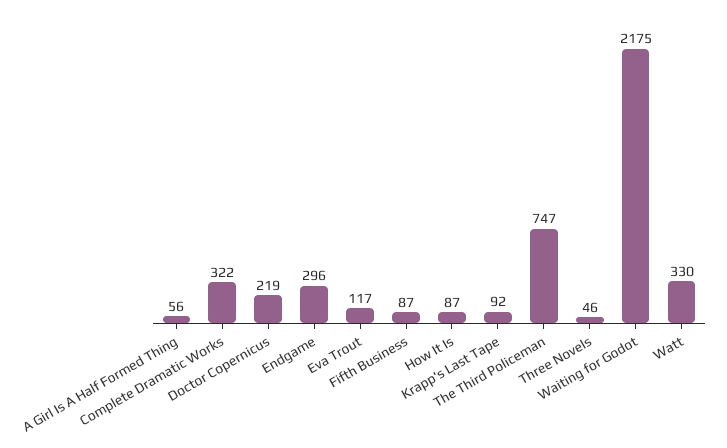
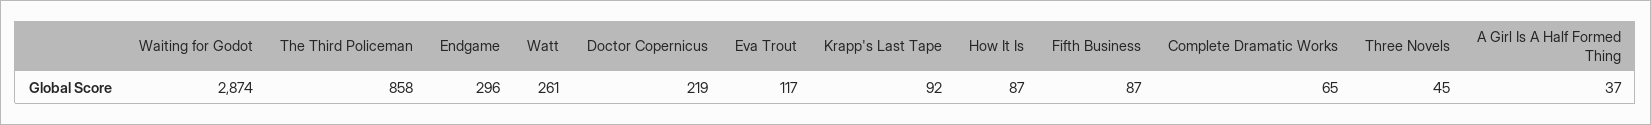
  {
-   "A Girl Is A Half Formed Thing": 56,
+   "A Girl Is A Half Formed Thing": 37,
-   "Complete Dramatic Works": 322,
+   "Complete Dramatic Works": 65,
    "Doctor Copernicus": 219,
    "Endgame": 296,
    "Eva Trout": 117,
    "Fifth Business": 87,
    "How It Is": 87,
    "Krapp's Last Tape": 92,
-   "The Third Policeman": 747,
+   "The Third Policeman": 858,
-   "Three Novels": 46,
+   "Three Novels": 45,
-   "Waiting for Godot": 2175,
+   "Waiting for Godot": 2874,
-   "Watt": 330
+   "Watt": 261
  }

